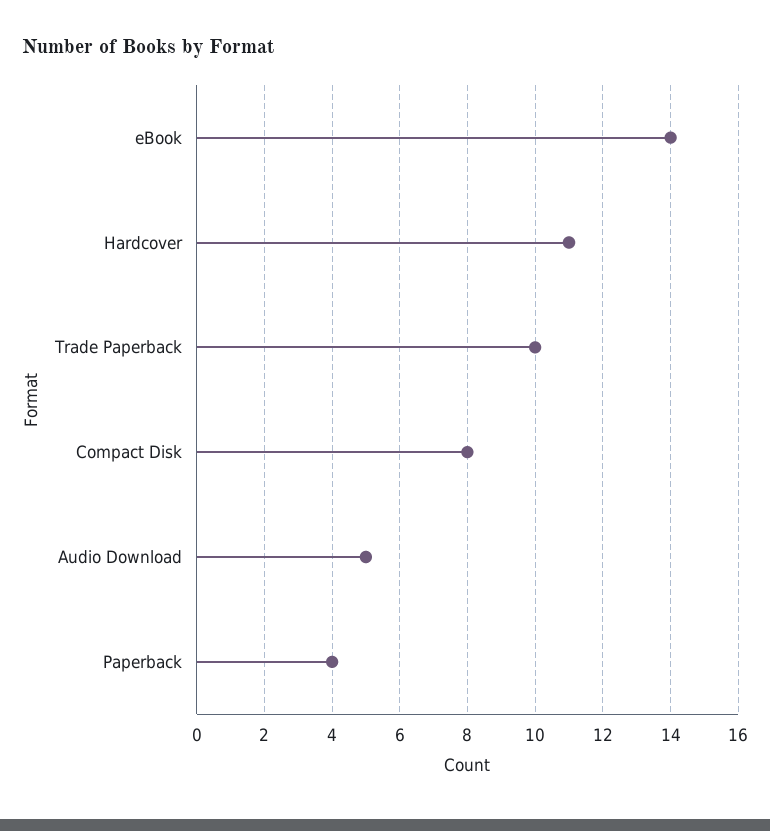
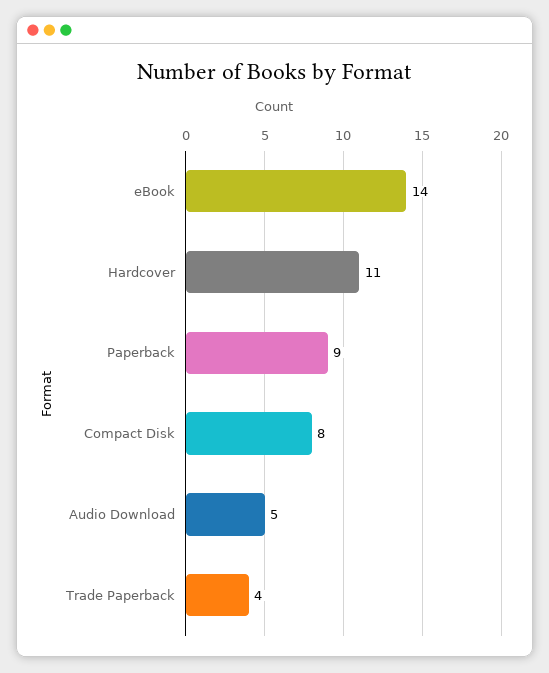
  {
    "eBook": 14,
    "Hardcover": 11,
-   "Trade Paperback": 10,
+   "Trade Paperback": 4,
    "Compact Disk": 8,
    "Audio Download": 5,
-   "Paperback": 4
+   "Paperback": 9
  }

